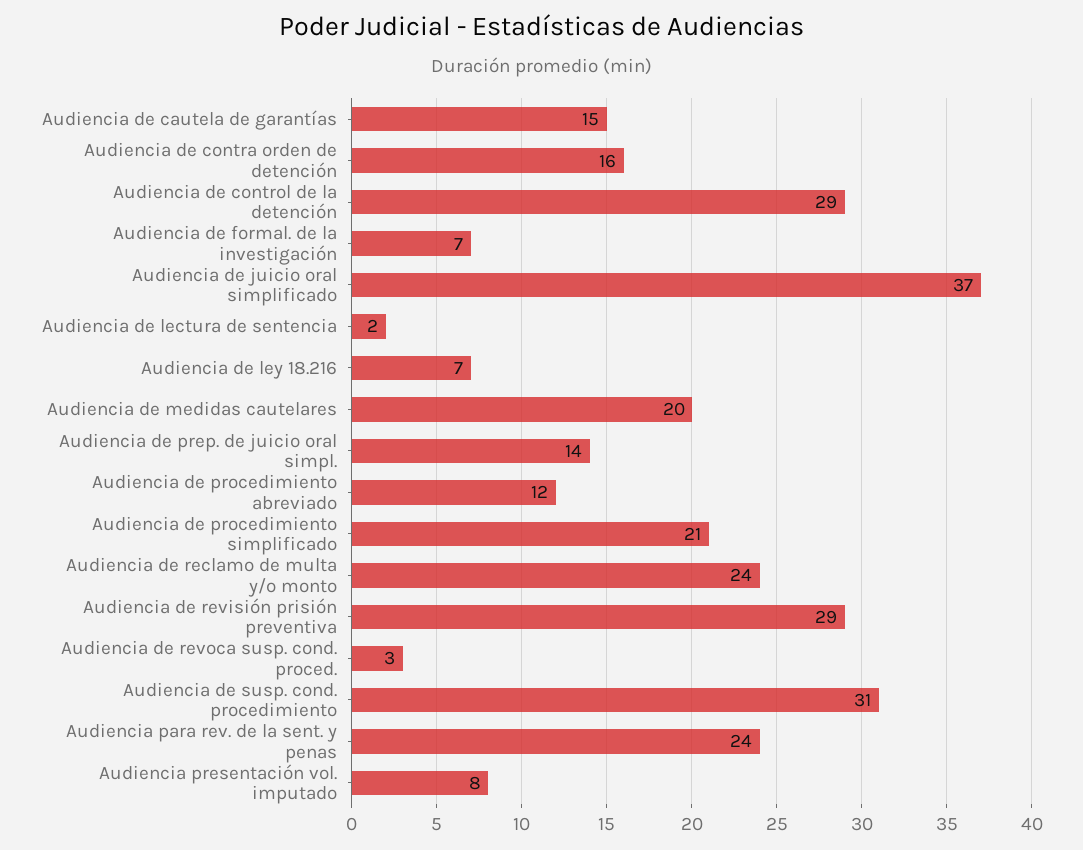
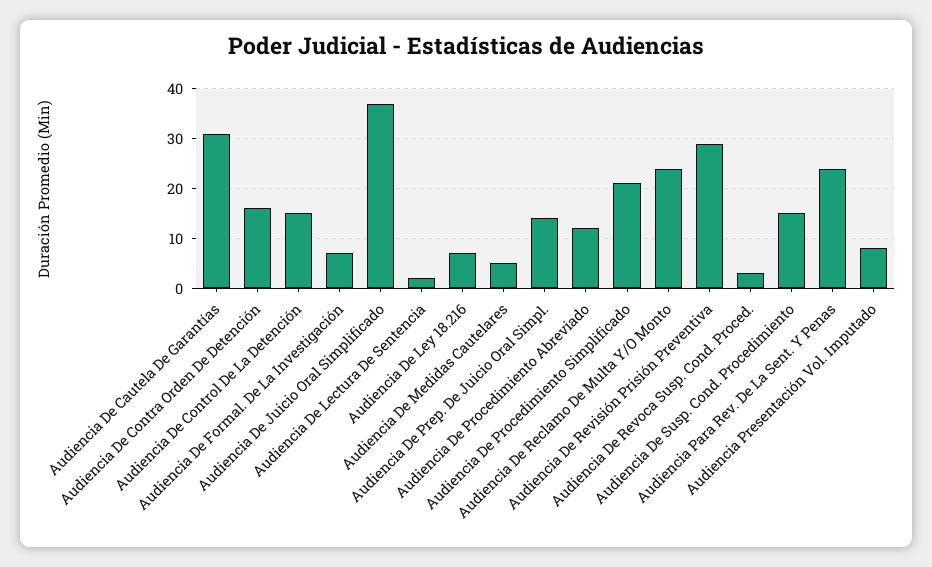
  {
-   "Audiencia de cautela de garantías": 15,
+   "Audiencia de cautela de garantías": 30,
    "Audiencia de contra orden de detención": 16,
-   "Audiencia de control de la detención": 29,
+   "Audiencia de control de la detención": 15,
    "Audiencia de formal. de la investigación": 7,
    "Audiencia de juicio oral simplificado": 37,
    "Audiencia de lectura de sentencia": 2,
    "Audiencia de ley 18.216": 7,
-   "Audiencia de medidas cautelares": 20,
+   "Audiencia de medidas cautelares": 5,
    "Audiencia de prep. de juicio oral simpl.": 14,
    "Audiencia de procedimiento abreviado": 12,
    "Audiencia de procedimiento simplificado": 21,
    "Audiencia de reclamo de multa y/o monto": 24,
    "Audiencia de revisión prisión preventiva": 29,
    "Audiencia de revoca susp. cond. proced.": 3,
-   "Audiencia de susp. cond. procedimiento": 31,
+   "Audiencia de susp. cond. procedimiento": 15,
    "Audiencia para rev. de la sent. y penas": 24,
    "Audiencia presentación vol. imputado": 8
  }

